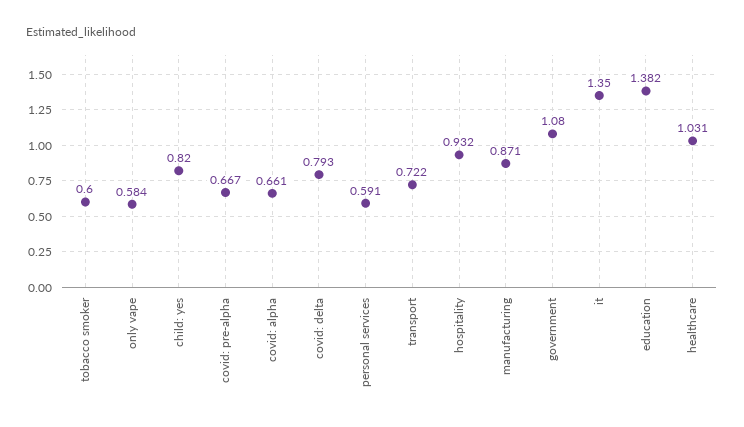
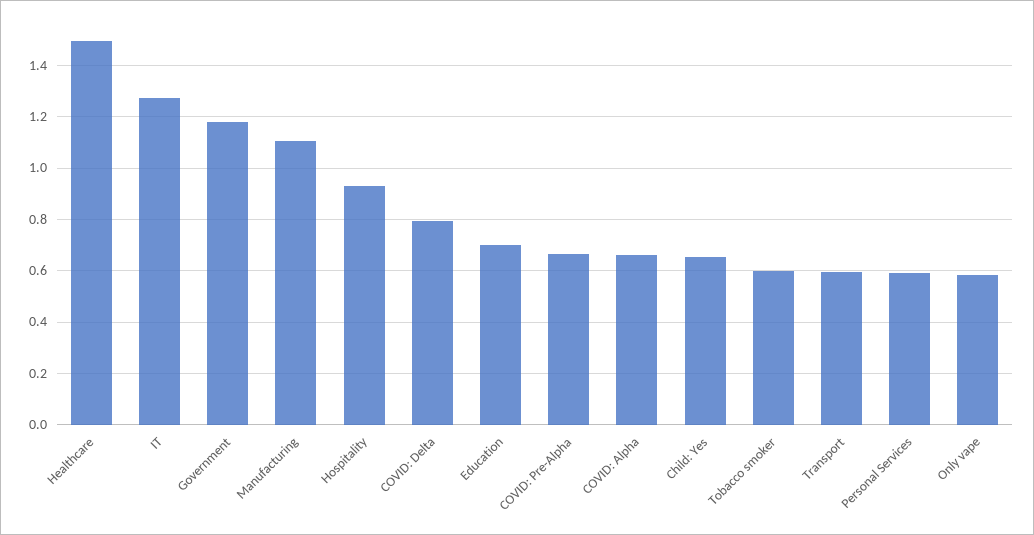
  {
    "tobacco smoker": 0.6,
    "only vape": 0.584,
-   "child: yes": 0.82,
+   "child: yes": 0.65,
    "covid: pre-alpha": 0.667,
    "covid: alpha": 0.661,
    "covid: delta": 0.793,
    "personal services": 0.591,
-   "transport": 0.722,
+   "transport": 0.6,
    "hospitality": 0.932,
-   "manufacturing": 0.871,
+   "manufacturing": 1.1,
-   "government": 1.08,
+   "government": 1.175,
-   "it": 1.35,
+   "it": 1.275,
-   "education": 1.382,
+   "education": 0.7,
-   "healthcare": 1.031
+   "healthcare": 1.5
  }

